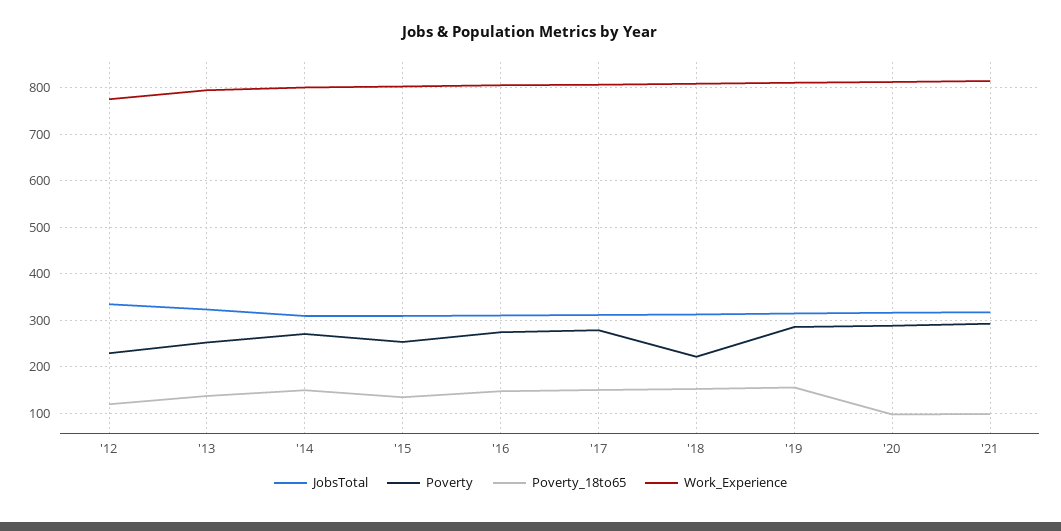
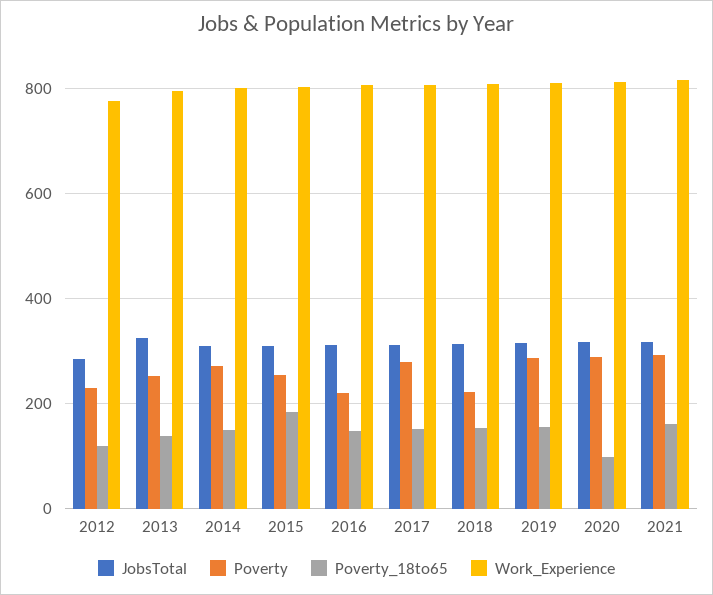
  {
    "JobsTotal": {
-     "'12": 340,
+     "'12": 280,
      "'13": 320,
      "'14": 320,
      "'15": 320,
      "'16": 320,
      "'17": 320,
      "'18": 320,
      "'19": 320,
      "'20": 320,
      "'21": 320
    },
    "Poverty": {
      "'12": 240,
      "'13": 260,
      "'14": 280,
      "'15": 260,
-     "'16": 280,
+     "'16": 220,
      "'17": 280,
      "'18": 220,
      "'19": 280,
      "'20": 280,
      "'21": 300
    },
    "Poverty_18to65": {
      "'12": 120,
      "'13": 140,
      "'14": 160,
-     "'15": 140,
+     "'15": 180,
      "'16": 140,
      "'17": 160,
      "'18": 160,
      "'19": 160,
      "'20": 100,
-     "'21": 100
+     "'21": 160
    },
    "Work_Experience": {
      "'12": 780,
      "'13": 800,
      "'14": 800,
      "'15": 800,
      "'16": 800,
      "'17": 800,
      "'18": 800,
      "'19": 820,
      "'20": 820,
      "'21": 820
    }
  }

